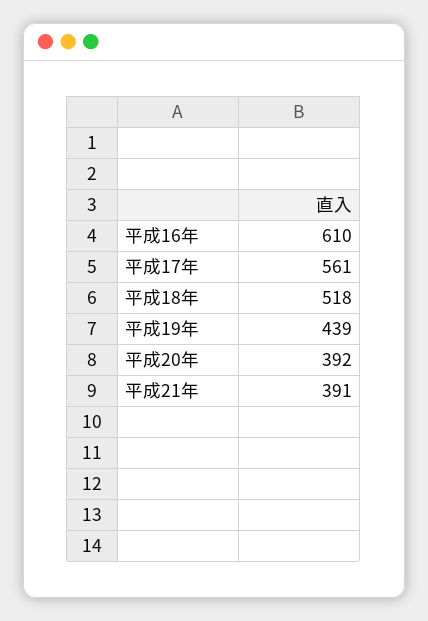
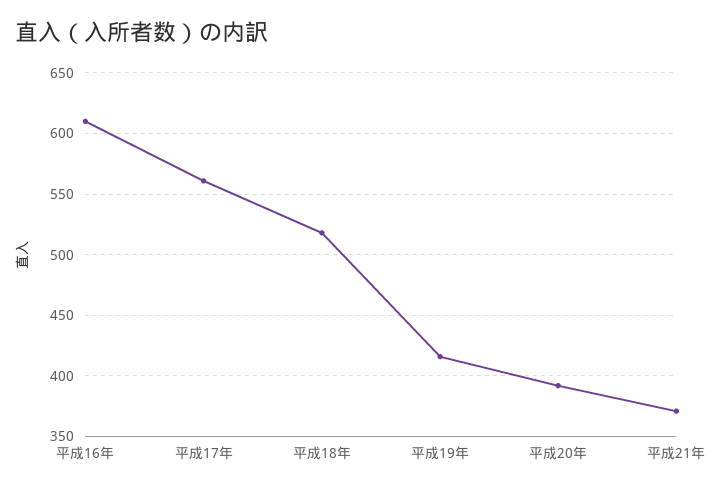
  {
    "平成16年": 610,
    "平成17年": 561,
    "平成18年": 518,
-   "平成19年": 439,
+   "平成19年": 415,
    "平成20年": 392,
-   "平成21年": 391
+   "平成21年": 370
  }

